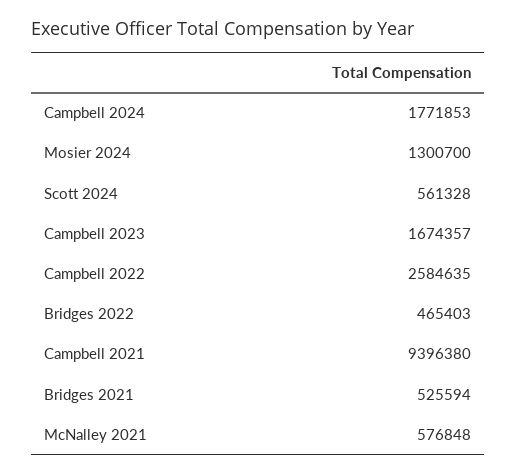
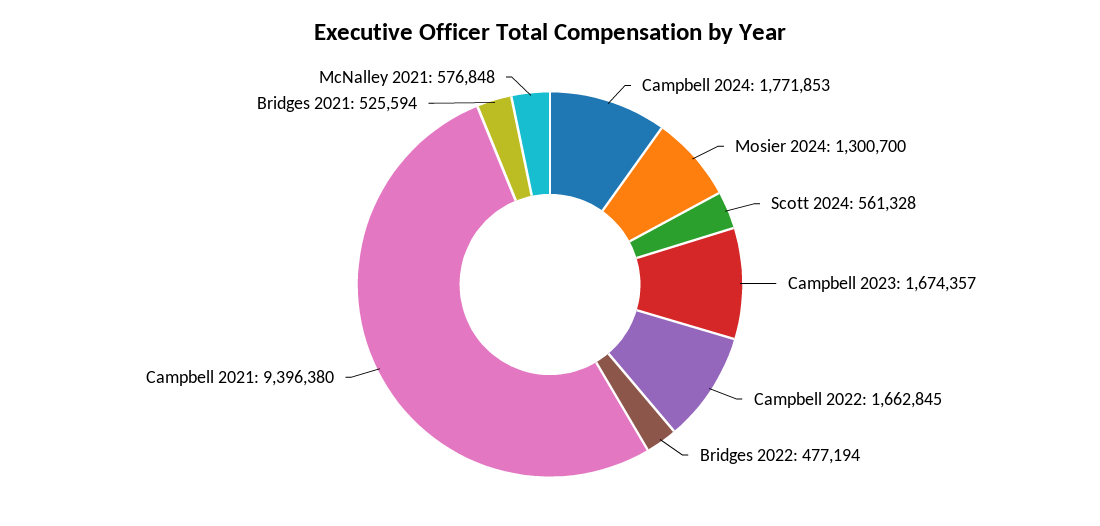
  {
    "Campbell 2024": 1771853,
    "Mosier 2024": 1300700,
    "Scott 2024": 561328,
    "Campbell 2023": 1674357,
-   "Campbell 2022": 2584635,
+   "Campbell 2022": 1662845,
-   "Bridges 2022": 465403,
+   "Bridges 2022": 477194,
    "Campbell 2021": 9396380,
    "Bridges 2021": 525594,
    "McNalley 2021": 576848
  }

